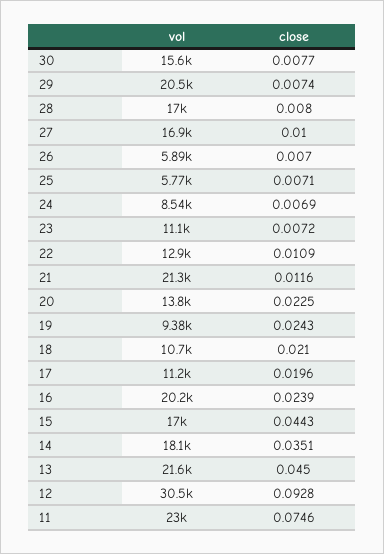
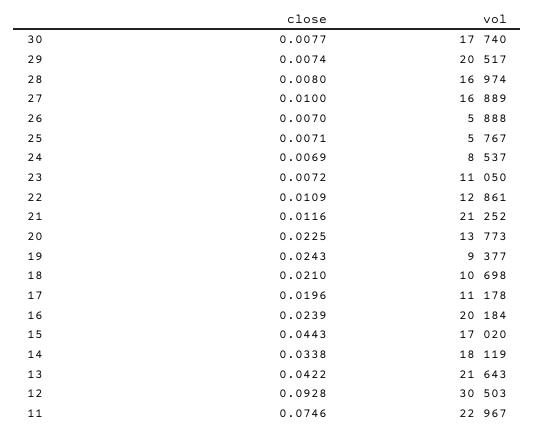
  {
    "vol": {
-     "30": 15600,
+     "30": 17740,
      "29": 20517,
      "28": 16974,
      "27": 16889,
      "26": 5888,
      "25": 5767,
      "24": 8537,
      "23": 11050,
      "22": 12861,
      "21": 21252,
      "20": 13773,
      "19": 9377,
      "18": 10698,
      "17": 11178,
      "16": 20184,
      "15": 17020,
      "14": 18119,
      "13": 21643,
      "12": 30503,
      "11": 22967
    },
    "close": {
      "30": 0.0077,
      "29": 0.0074,
      "28": 0.008,
      "27": 0.01,
      "26": 0.007,
      "25": 0.0071,
      "24": 0.0069,
      "23": 0.0072,
      "22": 0.0109,
      "21": 0.0116,
      "20": 0.0225,
      "19": 0.0243,
      "18": 0.021,
      "17": 0.0196,
      "16": 0.0239,
      "15": 0.0443,
-     "14": 0.0351,
+     "14": 0.0338,
-     "13": 0.045,
+     "13": 0.0422,
      "12": 0.0928,
      "11": 0.0746
    }
  }

